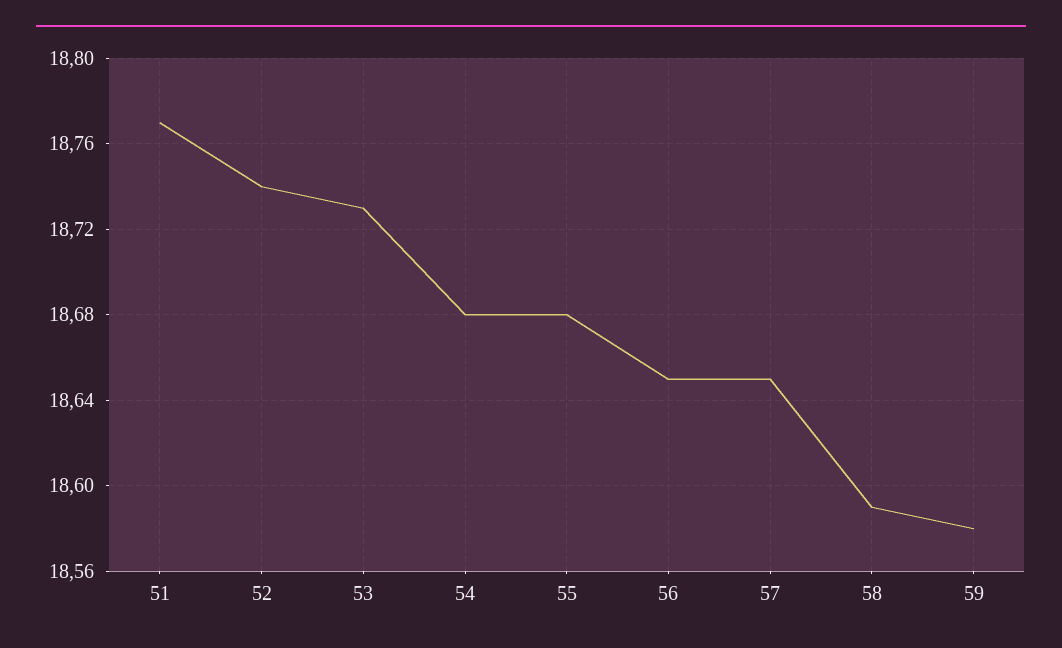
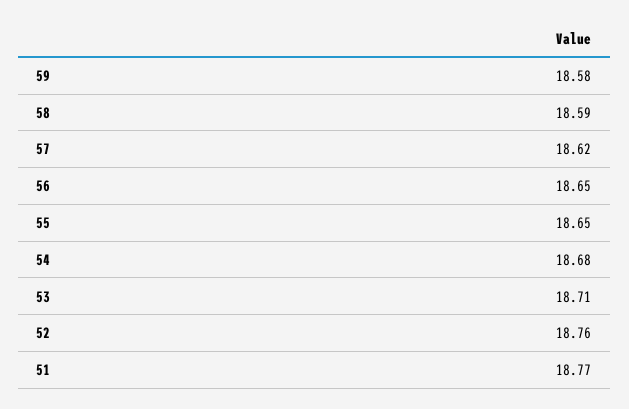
  {
    "51": 18.77,
-   "52": 18.74,
+   "52": 18.76,
-   "53": 18.73,
+   "53": 18.71,
    "54": 18.68,
-   "55": 18.68,
+   "55": 18.65,
    "56": 18.65,
-   "57": 18.65,
+   "57": 18.62,
    "58": 18.59,
    "59": 18.58
  }

